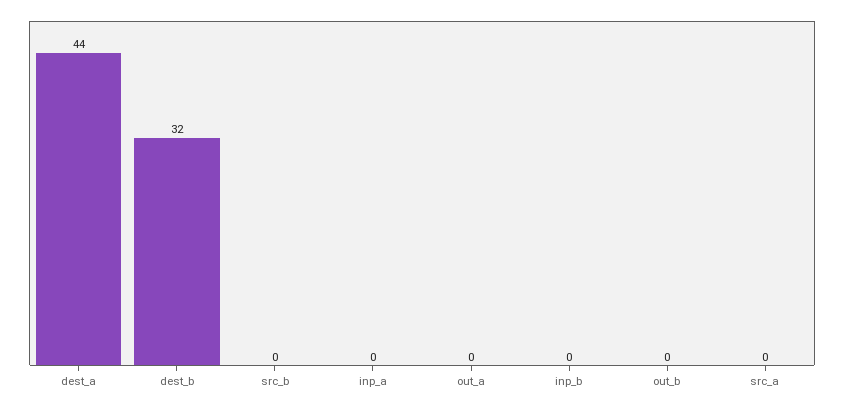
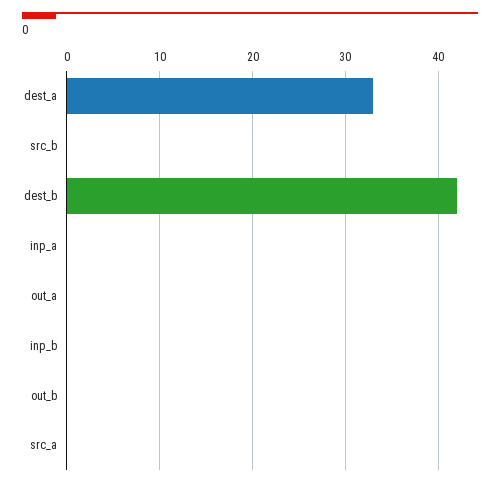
  {
-   "dest_a": 44,
+   "dest_a": 33,
-   "dest_b": 32,
+   "dest_b": 42,
    "src_b": 0,
    "inp_a": 0,
    "out_a": 0,
    "inp_b": 0,
    "out_b": 0,
    "src_a": 0
  }

